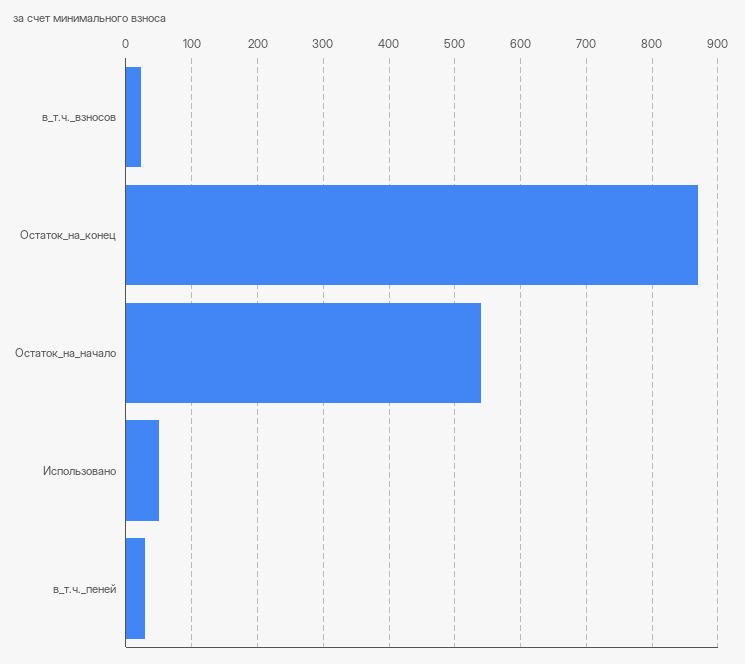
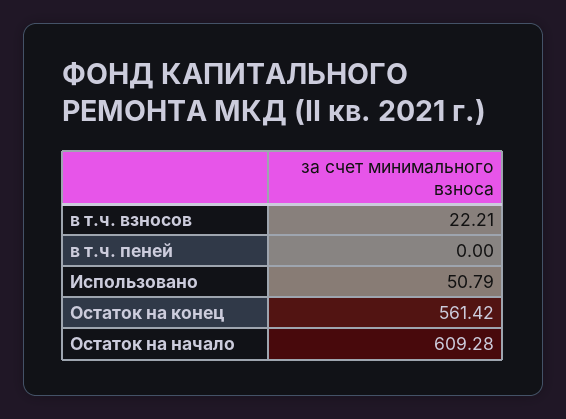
  {
    "в_т.ч._взносов": 22.21,
-   "Остаток_на_конец": 870,
+   "Остаток_на_конец": 561.42,
-   "Остаток_на_начало": 540,
+   "Остаток_на_начало": 609.28,
    "Использовано": 50.79,
-   "в_т.ч._пеней": 30
+   "в_т.ч._пеней": 0
  }

